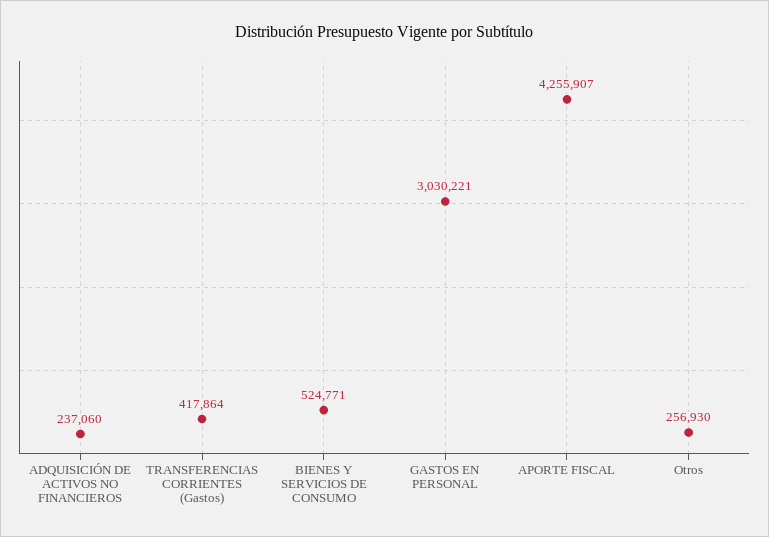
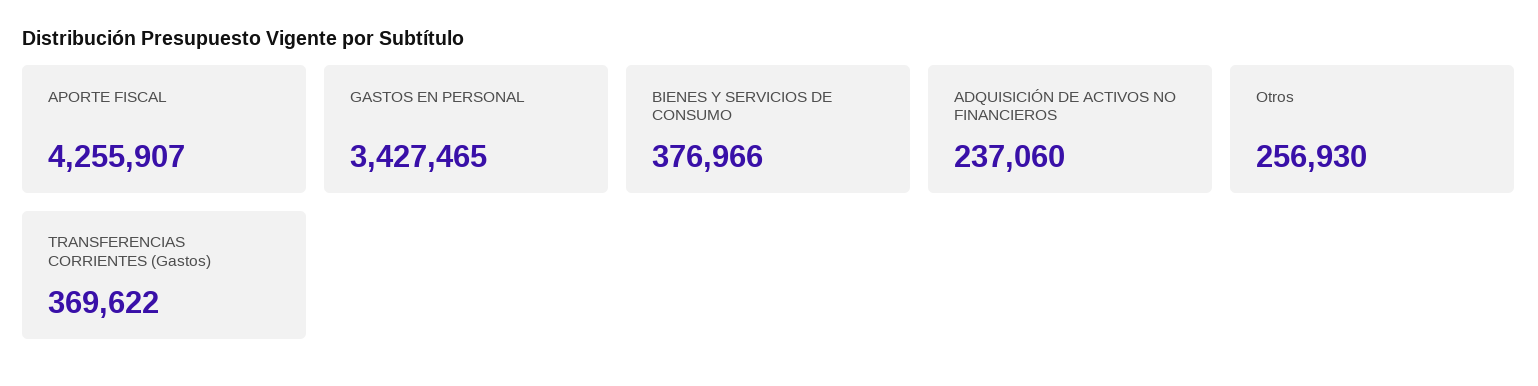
  {
    "ADQUISICIÓN DE ACTIVOS NO FINANCIEROS": 237060,
-   "TRANSFERENCIAS CORRIENTES (Gastos)": 417864,
+   "TRANSFERENCIAS CORRIENTES (Gastos)": 369622,
-   "BIENES Y SERVICIOS DE CONSUMO": 524771,
+   "BIENES Y SERVICIOS DE CONSUMO": 376966,
-   "GASTOS EN PERSONAL": 3030221,
+   "GASTOS EN PERSONAL": 3427465,
    "APORTE FISCAL": 4255907,
    "Otros": 256930
  }

